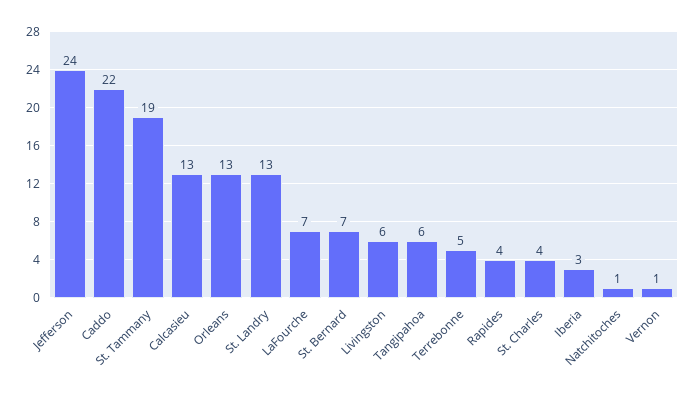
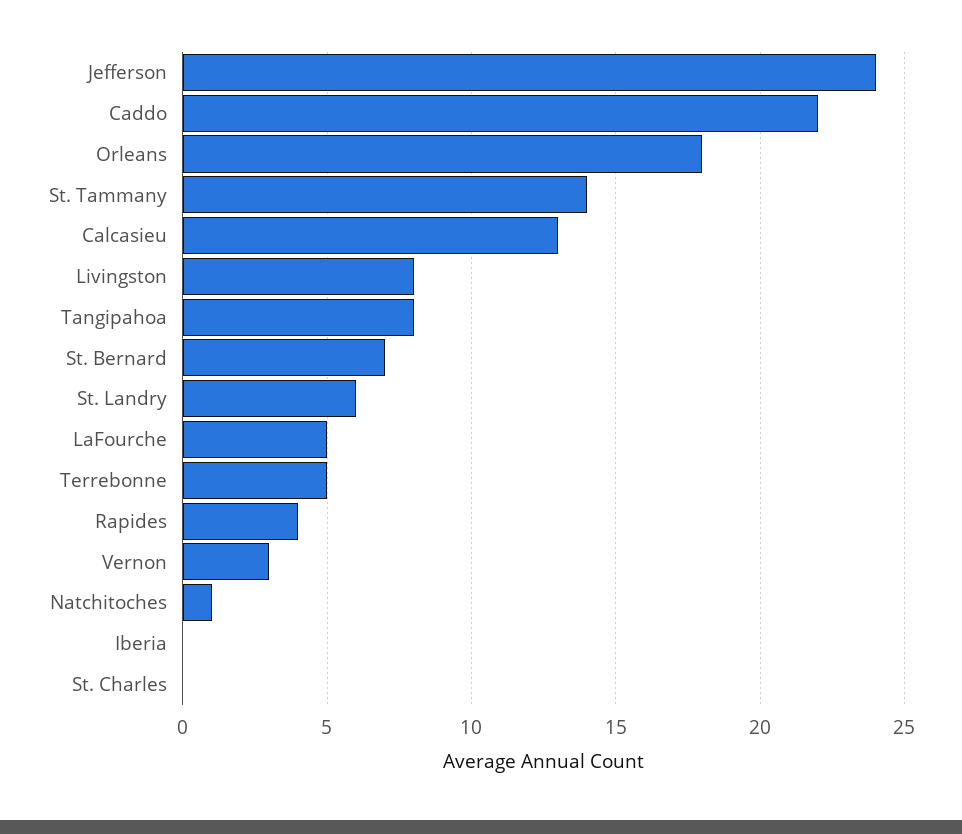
  {
    "Jefferson": 24,
    "Caddo": 22,
-   "St. Tammany": 19,
+   "St. Tammany": 14,
    "Calcasieu": 13,
-   "Orleans": 13,
+   "Orleans": 18,
-   "St. Landry": 13,
+   "St. Landry": 6,
-   "LaFourche": 7,
+   "LaFourche": 5,
    "St. Bernard": 7,
-   "Livingston": 6,
+   "Livingston": 8,
-   "Tangipahoa": 6,
+   "Tangipahoa": 8,
    "Terrebonne": 5,
    "Rapides": 4,
-   "St. Charles": 4,
+   "St. Charles": 0,
-   "Iberia": 3,
+   "Iberia": 0,
    "Natchitoches": 1,
-   "Vernon": 1
+   "Vernon": 3
  }

